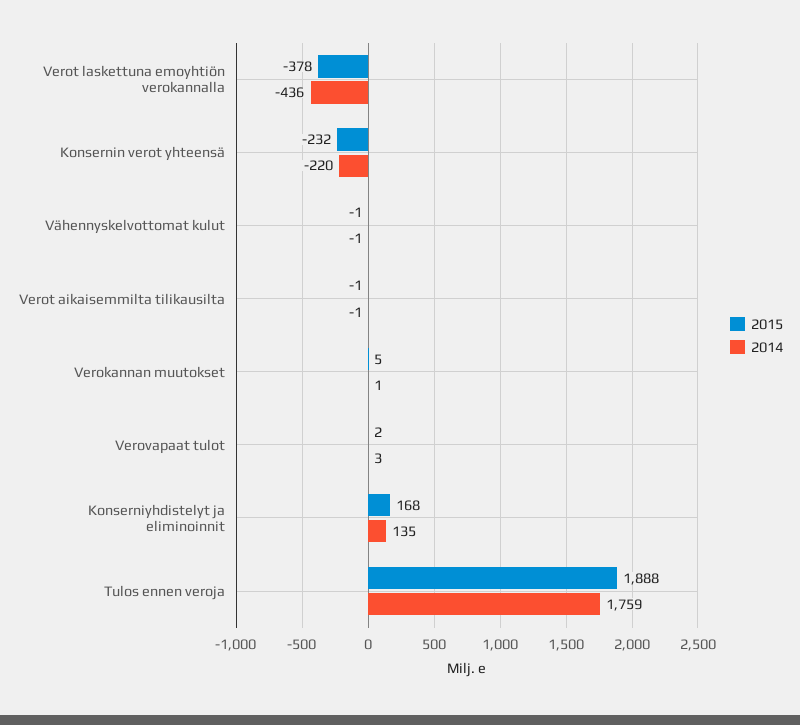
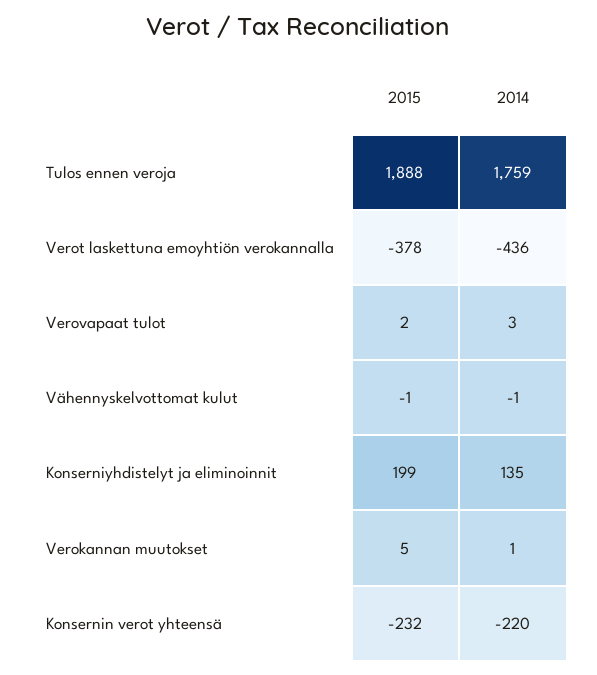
  {
    "2015": {
      "Verot laskettuna emoyhtiön verokannalla": -378,
      "Konsernin verot yhteensä": -232,
      "Vähennyskelvottomat kulut": -1,
-     "Verot aikaisemmilta tilikausilta": -1,
      "Verokannan muutokset": 5,
      "Verovapaat tulot": 2,
-     "Konserniyhdistelyt ja eliminoinnit": 168,
+     "Konserniyhdistelyt ja eliminoinnit": 199,
      "Tulos ennen veroja": 1888
    },
    "2014": {
      "Verot laskettuna emoyhtiön verokannalla": -436,
      "Konsernin verot yhteensä": -220,
      "Vähennyskelvottomat kulut": -1,
-     "Verot aikaisemmilta tilikausilta": -1,
      "Verokannan muutokset": 1,
      "Verovapaat tulot": 3,
      "Konserniyhdistelyt ja eliminoinnit": 135,
      "Tulos ennen veroja": 1759
    }
  }

